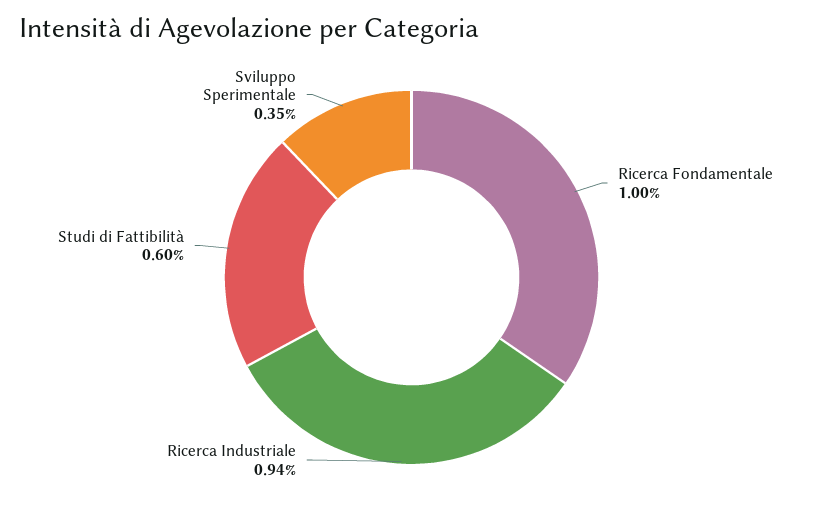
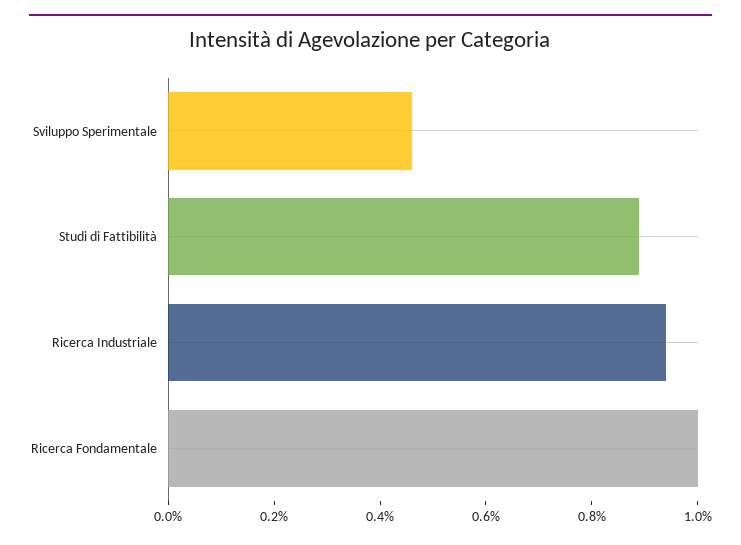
  {
    "Ricerca Fondamentale": 1,
    "Ricerca Industriale": 0.94,
-   "Studi di Fattibilità": 0.6,
+   "Studi di Fattibilità": 0.9,
-   "Sviluppo Sperimentale": 0.35
+   "Sviluppo Sperimentale": 0.45
  }

